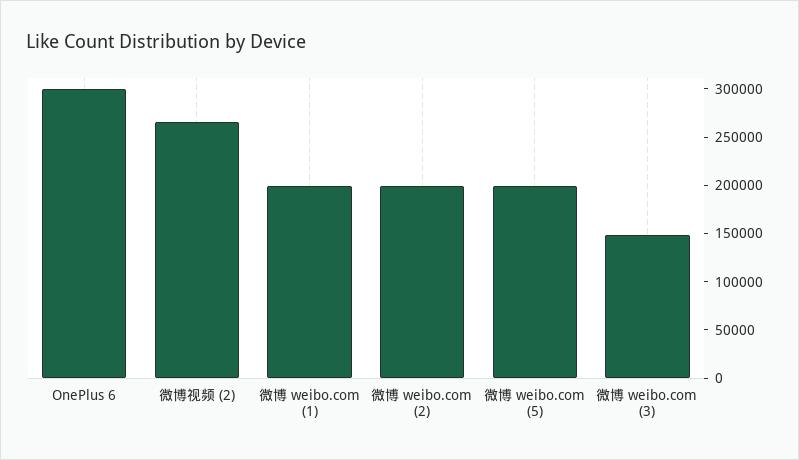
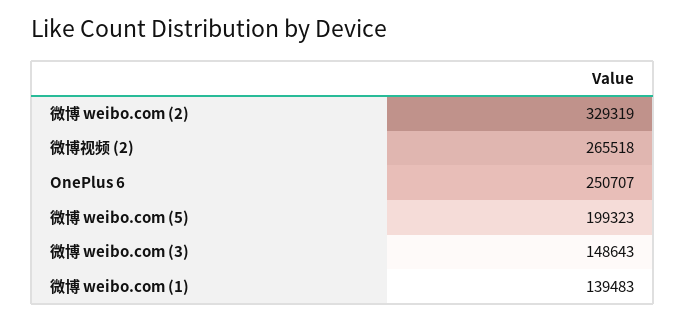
  {
-   "OnePlus 6": 300000,
+   "OnePlus 6": 250707,
    "微博视频 (2)": 265518,
-   "微博 weibo.com (1)": 200000,
+   "微博 weibo.com (1)": 139483,
-   "微博 weibo.com (2)": 200000,
+   "微博 weibo.com (2)": 329319,
    "微博 weibo.com (5)": 199323,
    "微博 weibo.com (3)": 148643
  }

